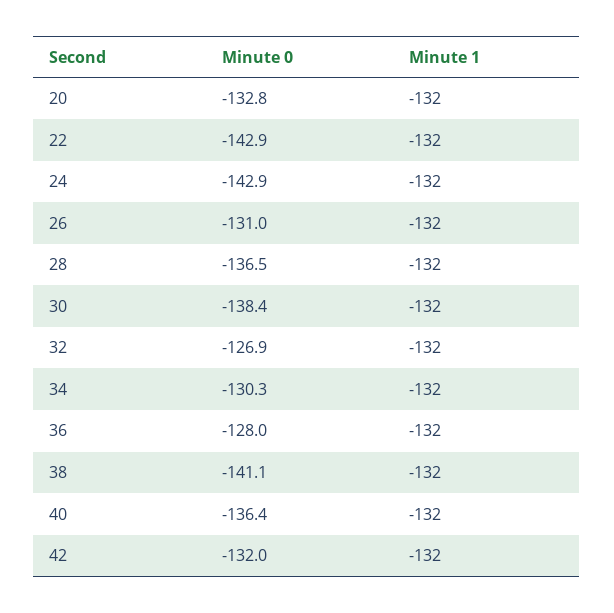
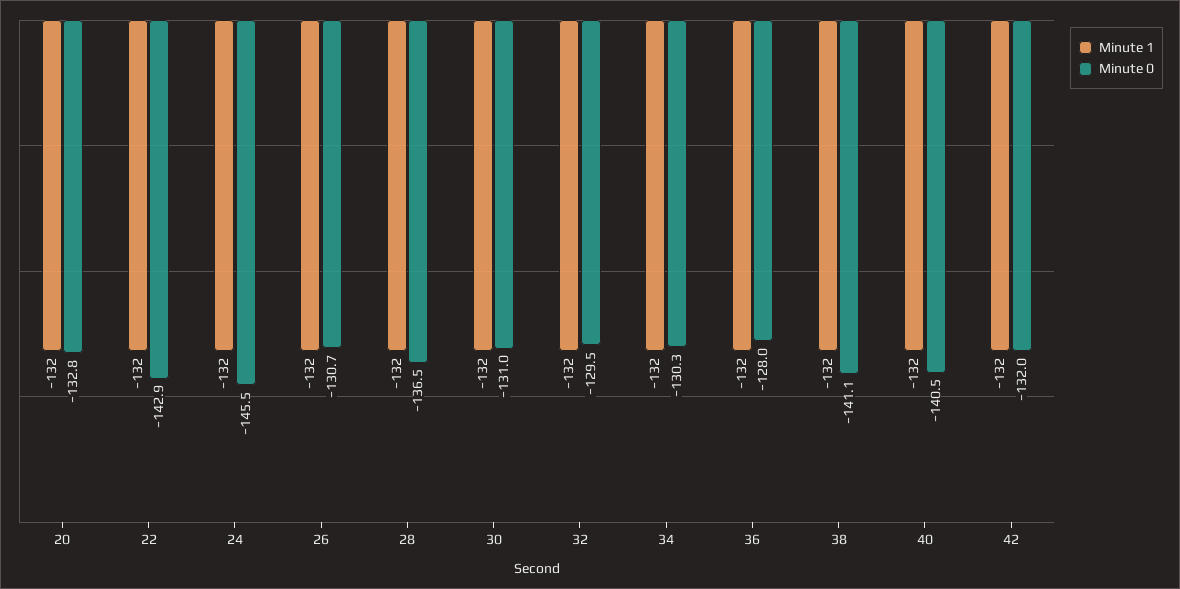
  {
    "Minute 0": {
      "20": -132.8,
      "22": -142.9,
-     "24": -142.9,
+     "24": -145.5,
-     "26": -131,
+     "26": -130.7,
      "28": -136.5,
-     "30": -138.4,
+     "30": -131,
-     "32": -126.9,
+     "32": -129.5,
      "34": -130.3,
      "36": -128,
      "38": -141.1,
-     "40": -136.4,
+     "40": -140.5,
      "42": -132
    },
    "Minute 1": {
      "20": -132,
      "22": -132,
      "24": -132,
      "26": -132,
      "28": -132,
      "30": -132,
      "32": -132,
      "34": -132,
      "36": -132,
      "38": -132,
      "40": -132,
      "42": -132
    }
  }

